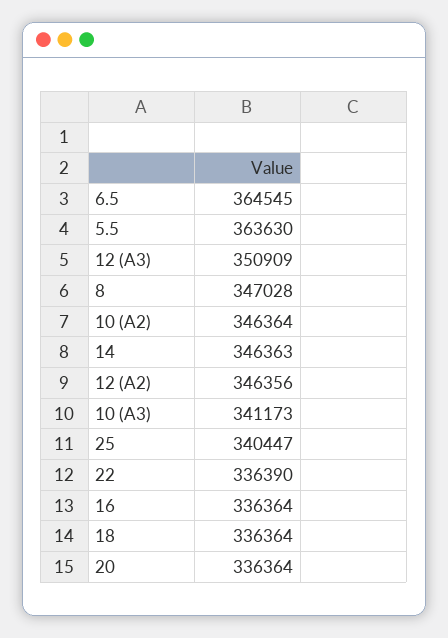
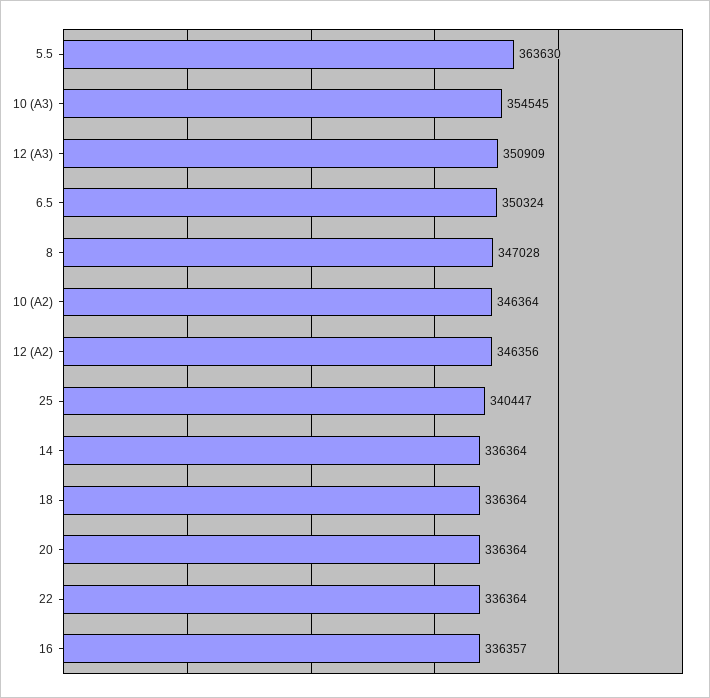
  {
-   "6.5": 364545,
+   "6.5": 350324,
    "5.5": 363630,
    "12 (A3)": 350909,
    "8": 347028,
    "10 (A2)": 346364,
-   "14": 346363,
+   "14": 336364,
    "12 (A2)": 346356,
-   "10 (A3)": 341173,
+   "10 (A3)": 354545,
    "25": 340447,
-   "22": 336390,
+   "22": 336364,
-   "16": 336364,
+   "16": 336357,
    "18": 336364,
    "20": 336364
  }

